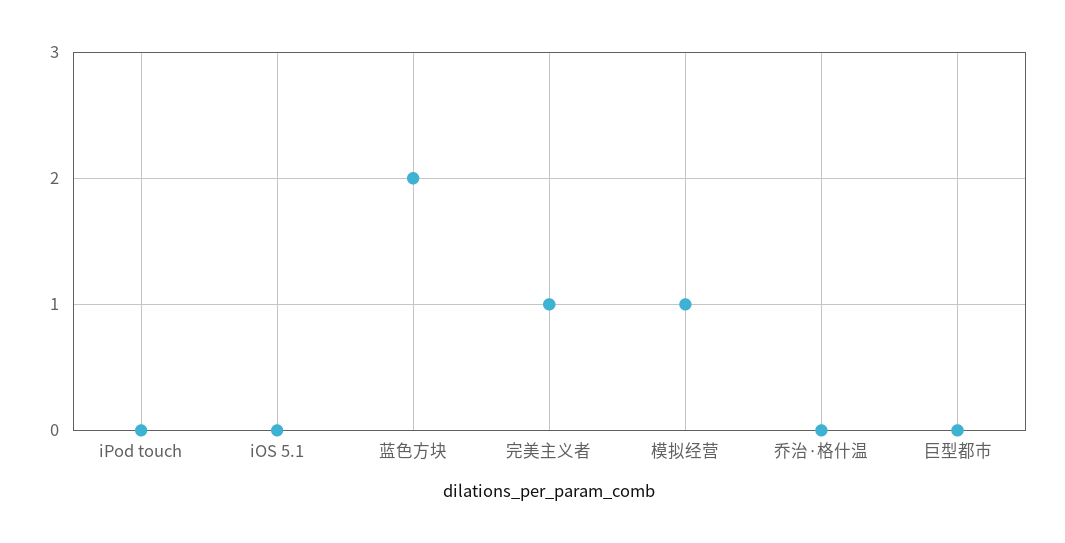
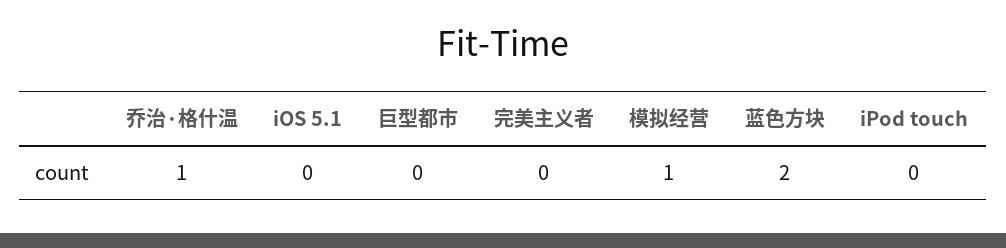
  {
    "iPod touch": 0,
    "iOS 5.1": 0,
    "蓝色方块": 2,
-   "完美主义者": 1,
+   "完美主义者": 0,
    "模拟经营": 1,
-   "乔治·格什温": 0,
+   "乔治·格什温": 1,
    "巨型都市": 0
  }

